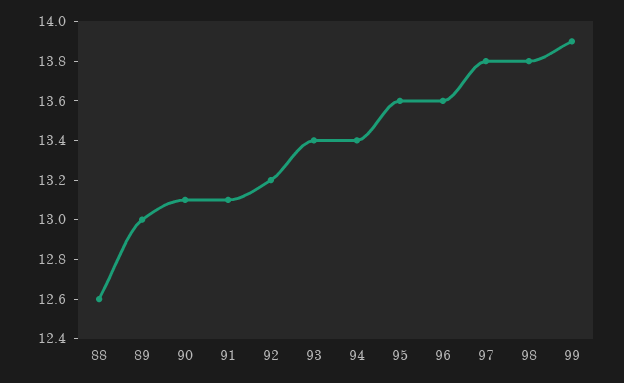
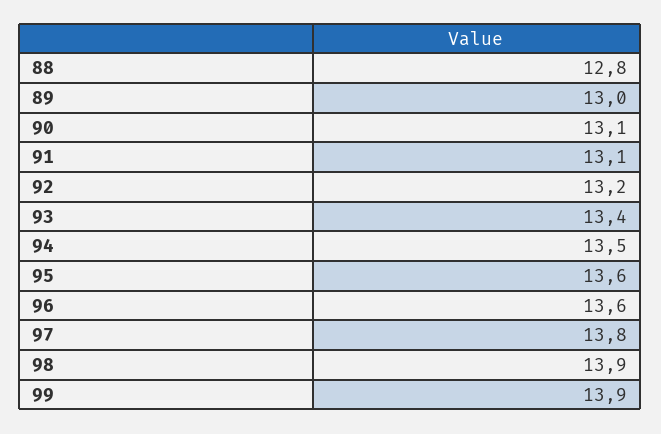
  {
-   "88": 12.6,
+   "88": 12.8,
    "89": 13,
    "90": 13.1,
    "91": 13.1,
    "92": 13.2,
    "93": 13.4,
-   "94": 13.4,
+   "94": 13.5,
    "95": 13.6,
    "96": 13.6,
    "97": 13.8,
-   "98": 13.8,
+   "98": 13.9,
    "99": 13.9
  }

